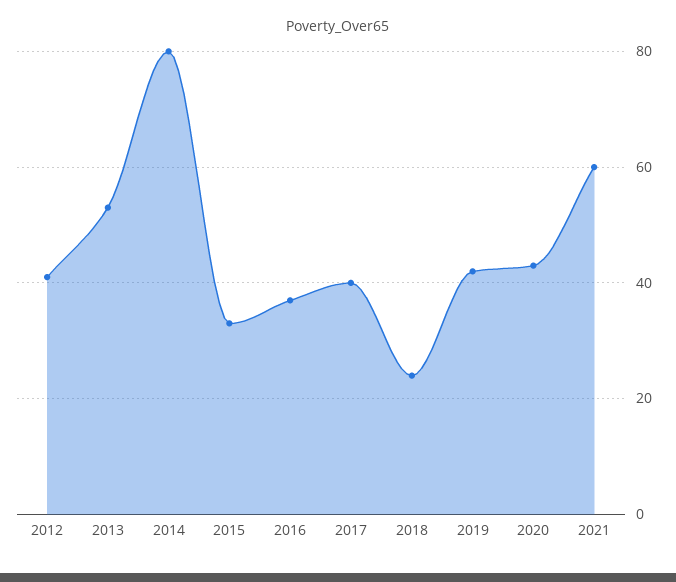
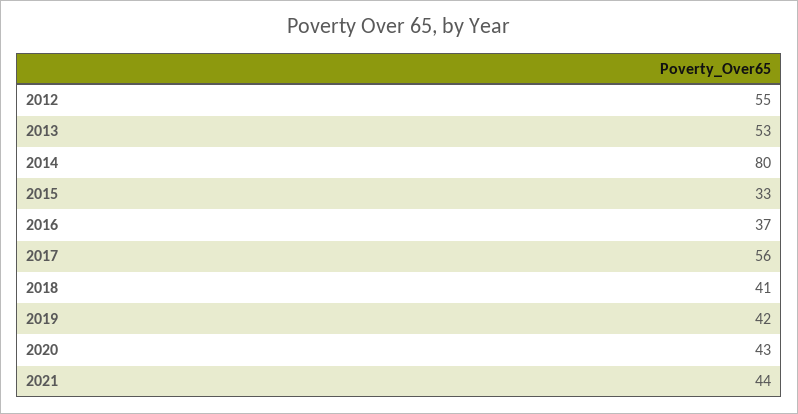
  {
-   "2012": 40,
+   "2012": 55,
    "2013": 53,
    "2014": 80,
    "2015": 33,
    "2016": 37,
-   "2017": 40,
+   "2017": 56,
-   "2018": 25,
+   "2018": 41,
    "2019": 42,
    "2020": 43,
-   "2021": 60
+   "2021": 44
  }

